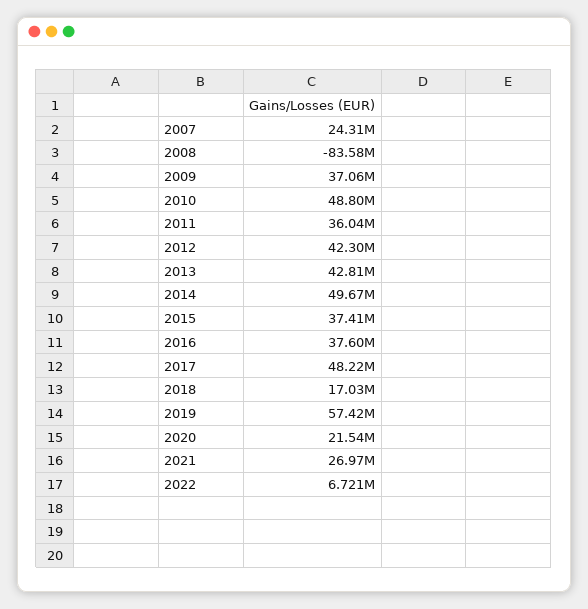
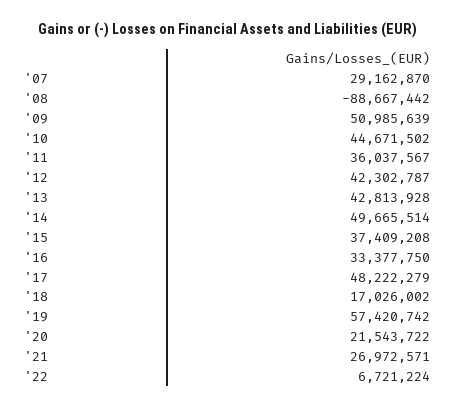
  {
-   "2007": 24310000,
+   "2007": 29162870,
-   "2008": -83580000,
+   "2008": -88667442,
-   "2009": 37060000,
+   "2009": 50985639,
-   "2010": 48800000,
+   "2010": 44671502,
    "2011": 36037567,
    "2012": 42302787,
    "2013": 42813928,
    "2014": 49665514,
    "2015": 37409208,
-   "2016": 37600000,
+   "2016": 33377750,
    "2017": 48222279,
    "2018": 17026002,
    "2019": 57420742,
    "2020": 21543722,
    "2021": 26972571,
    "2022": 6721224
  }

